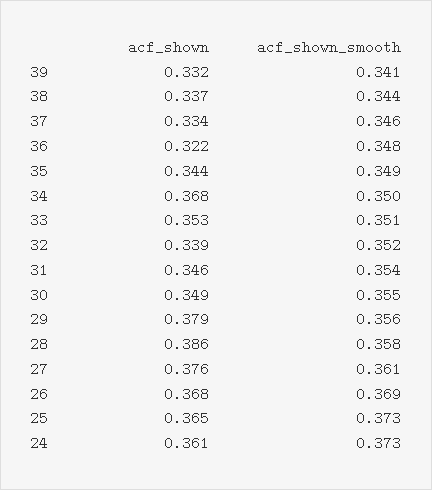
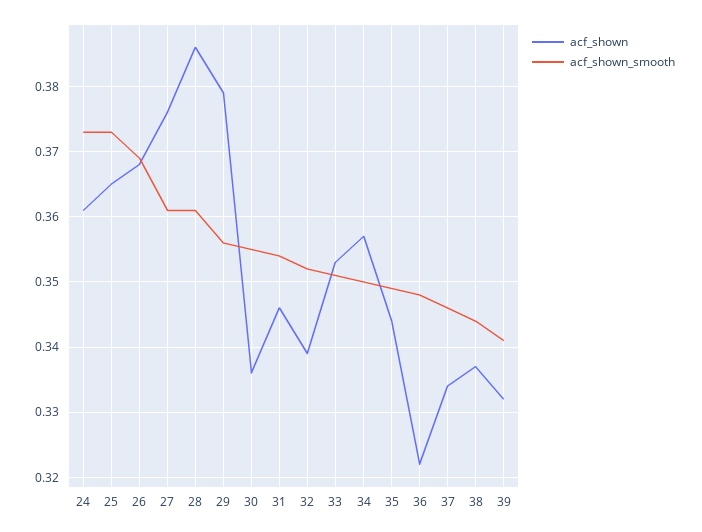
  {
    "acf_shown": {
      "39": 0.332,
      "38": 0.337,
      "37": 0.334,
      "36": 0.322,
      "35": 0.344,
-     "34": 0.368,
+     "34": 0.357,
      "33": 0.353,
      "32": 0.339,
      "31": 0.346,
-     "30": 0.349,
+     "30": 0.336,
      "29": 0.379,
      "28": 0.386,
      "27": 0.376,
      "26": 0.368,
      "25": 0.365,
      "24": 0.361
    },
    "acf_shown_smooth": {
      "39": 0.341,
      "38": 0.344,
      "37": 0.346,
      "36": 0.348,
      "35": 0.349,
      "34": 0.35,
      "33": 0.351,
      "32": 0.352,
      "31": 0.354,
      "30": 0.355,
      "29": 0.356,
-     "28": 0.358,
+     "28": 0.361,
      "27": 0.361,
      "26": 0.369,
      "25": 0.373,
      "24": 0.373
    }
  }

